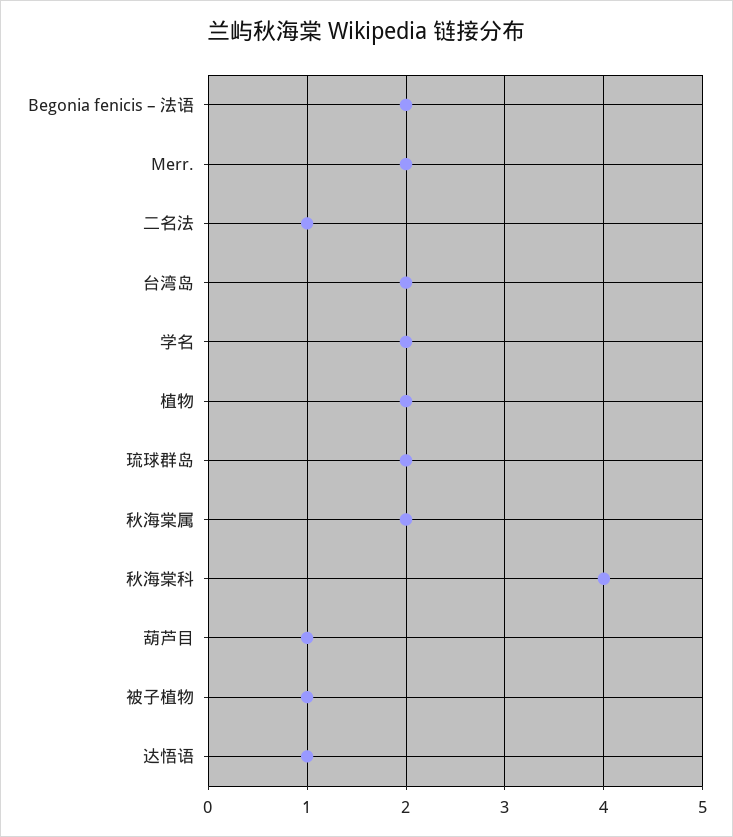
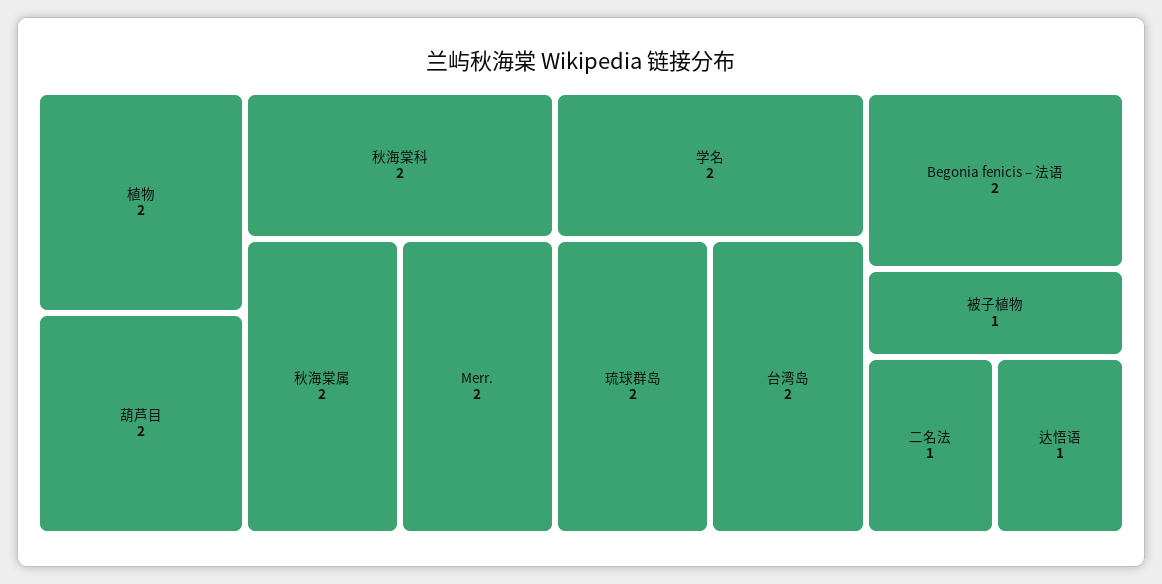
  {
    "Begonia fenicis – 法语": 2,
    "Merr.": 2,
    "二名法": 1,
    "台湾岛": 2,
    "学名": 2,
    "植物": 2,
    "琉球群岛": 2,
    "秋海棠属": 2,
-   "秋海棠科": 4,
+   "秋海棠科": 2,
-   "葫芦目": 1,
+   "葫芦目": 2,
    "被子植物": 1,
    "达悟语": 1
  }

